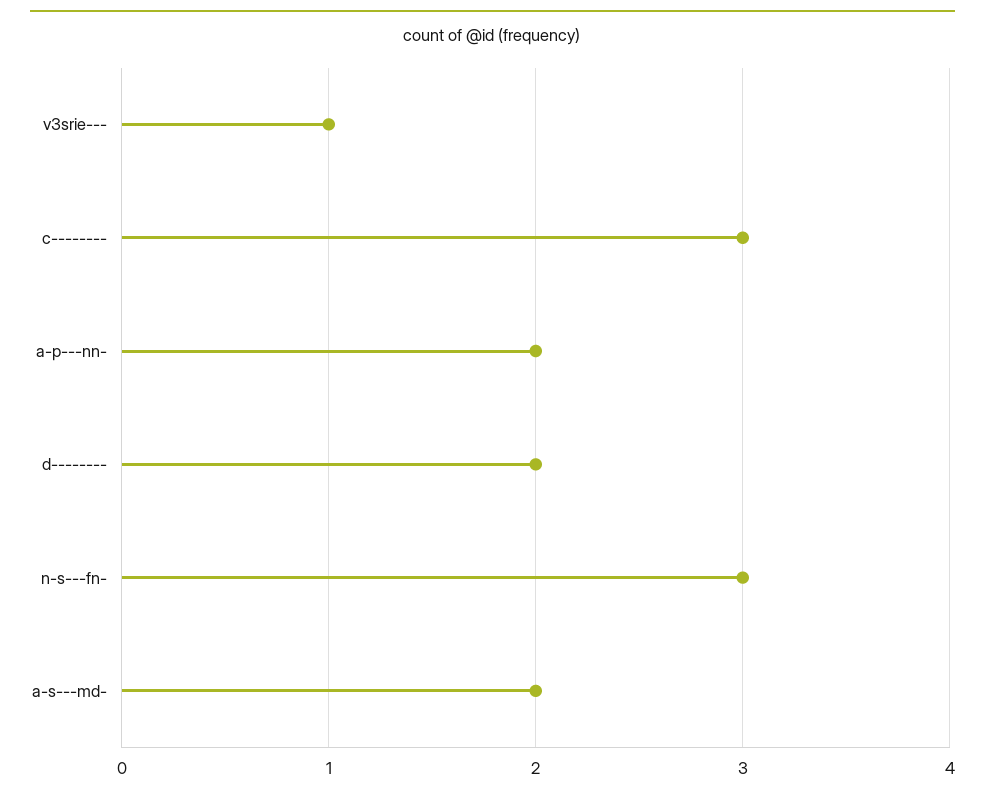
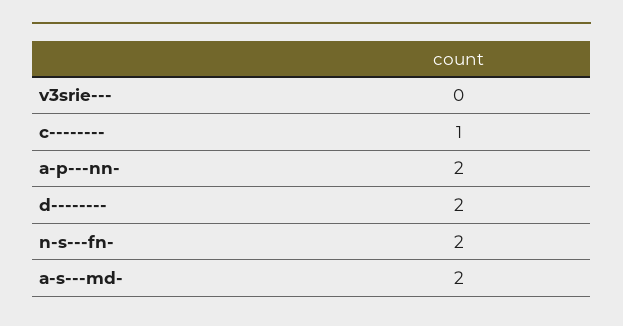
  {
-   "v3srie---": 1,
+   "v3srie---": 0,
-   "c--------": 3,
+   "c--------": 1,
    "a-p---nn-": 2,
    "d--------": 2,
-   "n-s---fn-": 3,
+   "n-s---fn-": 2,
    "a-s---md-": 2
  }

